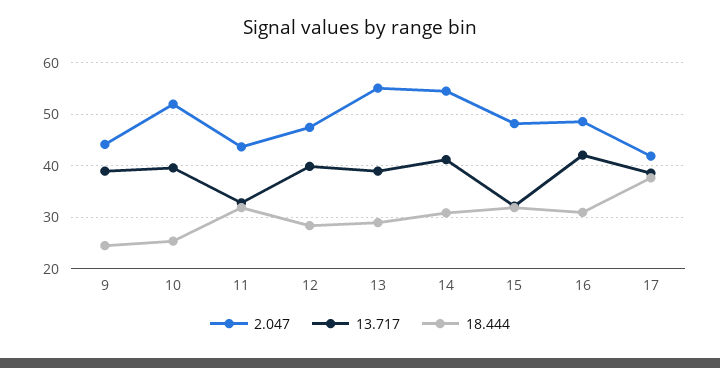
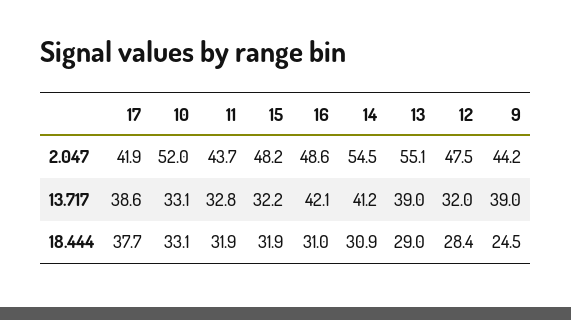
  {
    "2.047": {
      "9": 44.2,
      "10": 52,
      "11": 43.7,
      "12": 47.5,
      "13": 55.1,
      "14": 54.5,
      "15": 48.2,
      "16": 48.6,
      "17": 41.9
    },
    "13.717": {
      "9": 39,
-     "10": 40,
+     "10": 33.1,
      "11": 32.8,
-     "12": 40,
+     "12": 32,
      "13": 39,
      "14": 41.2,
      "15": 32.2,
      "16": 42.1,
      "17": 38.6
    },
    "18.444": {
      "9": 24.5,
-     "10": 26,
+     "10": 33.1,
      "11": 31.9,
      "12": 28.4,
      "13": 29,
      "14": 30.9,
      "15": 31.9,
      "16": 31,
      "17": 37.7
    }
  }

